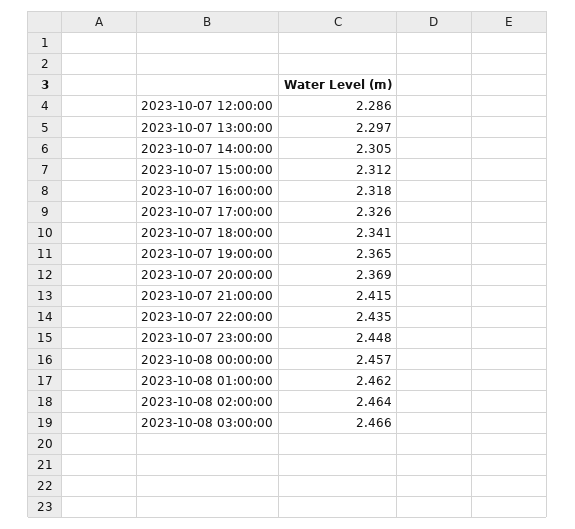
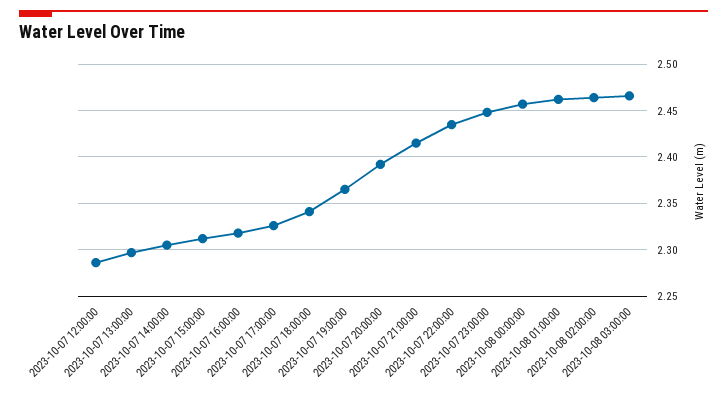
  {
    "2023-10-07 12:00:00": 2.286,
    "2023-10-07 13:00:00": 2.297,
    "2023-10-07 14:00:00": 2.305,
    "2023-10-07 15:00:00": 2.312,
    "2023-10-07 16:00:00": 2.318,
    "2023-10-07 17:00:00": 2.326,
    "2023-10-07 18:00:00": 2.341,
    "2023-10-07 19:00:00": 2.365,
-   "2023-10-07 20:00:00": 2.369,
+   "2023-10-07 20:00:00": 2.39,
    "2023-10-07 21:00:00": 2.415,
    "2023-10-07 22:00:00": 2.435,
    "2023-10-07 23:00:00": 2.448,
    "2023-10-08 00:00:00": 2.457,
    "2023-10-08 01:00:00": 2.462,
    "2023-10-08 02:00:00": 2.464,
    "2023-10-08 03:00:00": 2.466
  }

